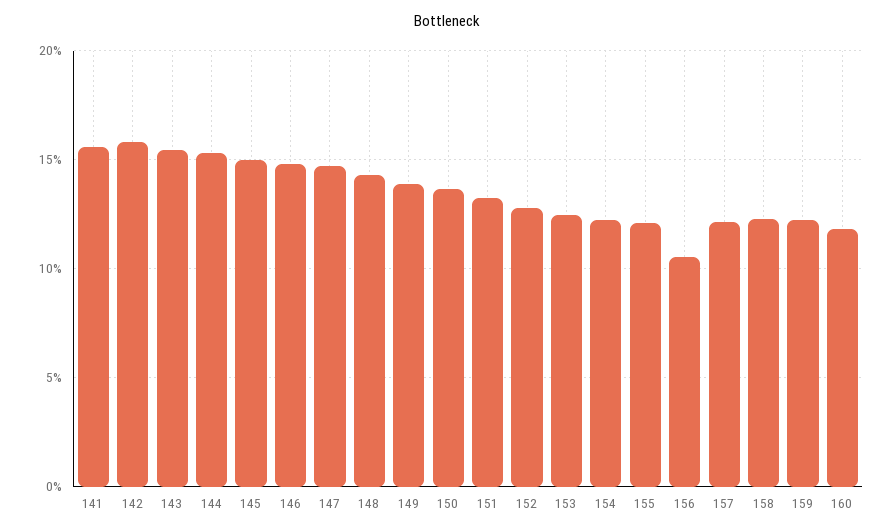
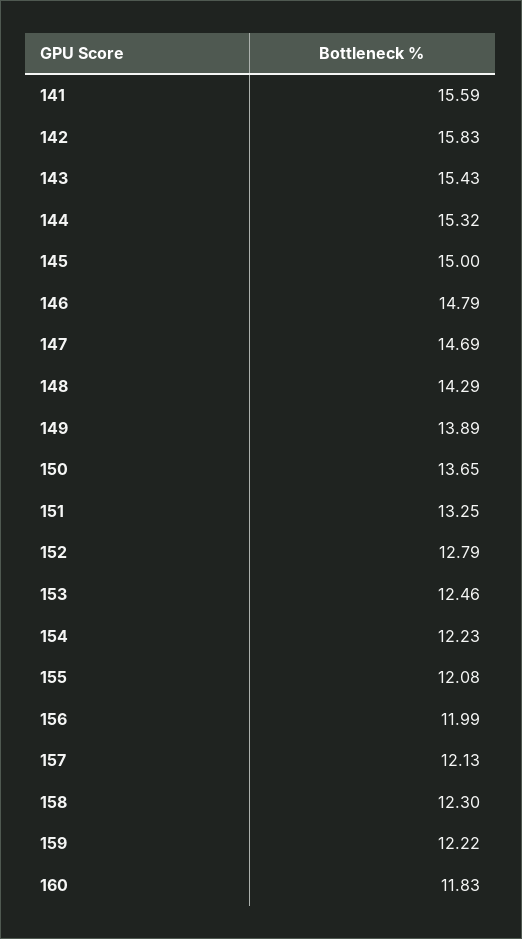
  {
    "141": 15.59,
    "142": 15.83,
    "143": 15.43,
    "144": 15.32,
    "145": 15,
    "146": 14.79,
    "147": 14.69,
    "148": 14.29,
    "149": 13.89,
    "150": 13.65,
    "151": 13.25,
    "152": 12.79,
    "153": 12.46,
    "154": 12.23,
    "155": 12.08,
-   "156": 10.5,
+   "156": 11.99,
    "157": 12.13,
    "158": 12.3,
    "159": 12.22,
    "160": 11.83
  }

